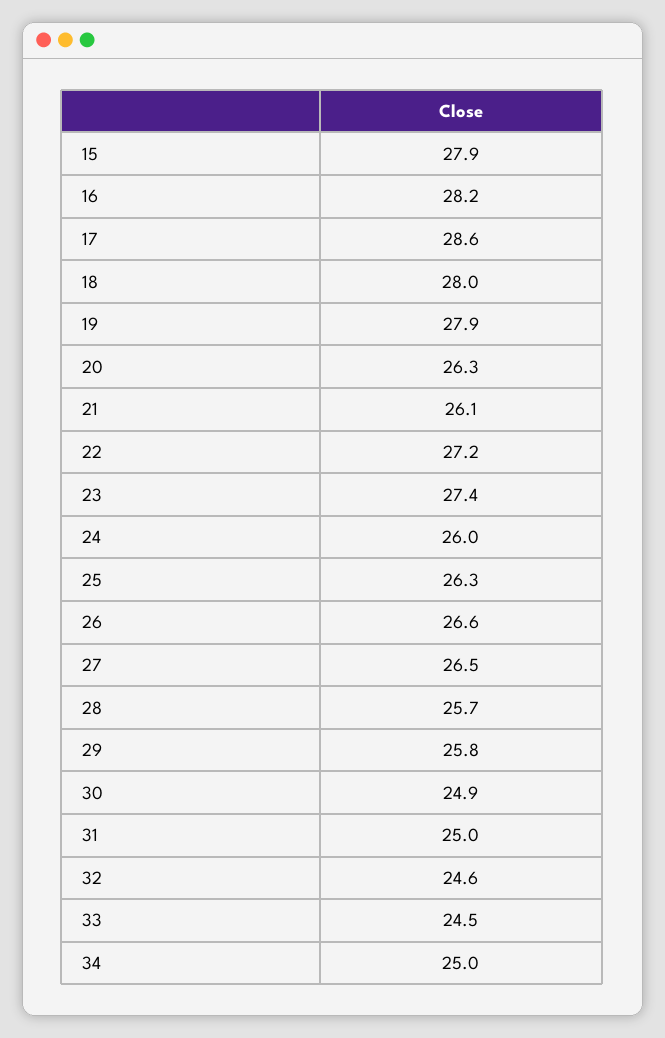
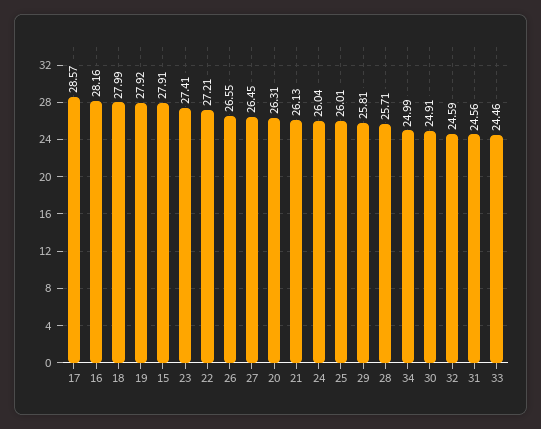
  {
    "15": 27.91,
    "16": 28.16,
    "17": 28.57,
    "18": 27.99,
    "19": 27.92,
    "20": 26.31,
    "21": 26.13,
    "22": 27.21,
    "23": 27.41,
    "24": 26.04,
-   "25": 26.3,
+   "25": 26.01,
    "26": 26.55,
    "27": 26.45,
    "28": 25.71,
    "29": 25.81,
    "30": 24.91,
-   "31": 25,
+   "31": 24.56,
    "32": 24.59,
    "33": 24.46,
    "34": 24.99
  }

